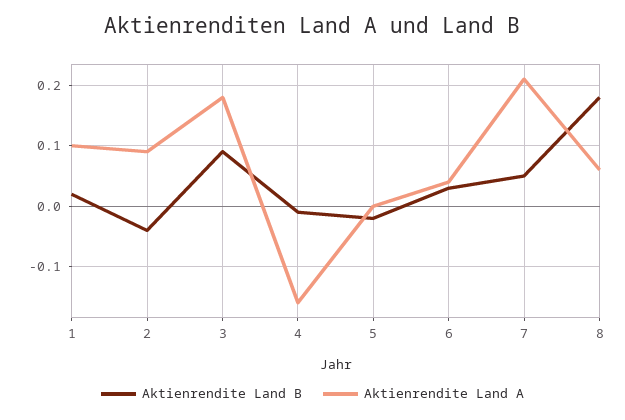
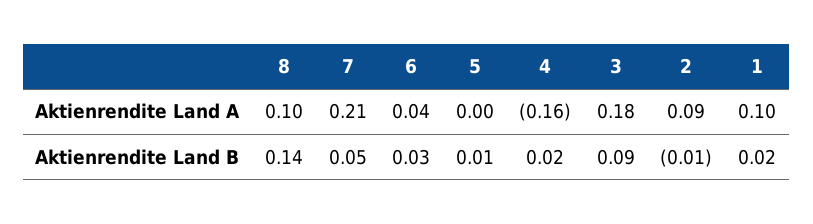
  {
    "Aktienrendite Land B": {
      "1": 0.02,
-     "2": -0.04,
+     "2": -0.01,
      "3": 0.09,
-     "4": -0.01,
+     "4": 0.02,
-     "5": -0.02,
+     "5": 0.01,
      "6": 0.03,
      "7": 0.05,
-     "8": 0.18
+     "8": 0.14
    },
    "Aktienrendite Land A": {
      "1": 0.1,
      "2": 0.09,
      "3": 0.18,
      "4": -0.16,
      "5": 0,
      "6": 0.04,
      "7": 0.21,
-     "8": 0.06
+     "8": 0.1
    }
  }

